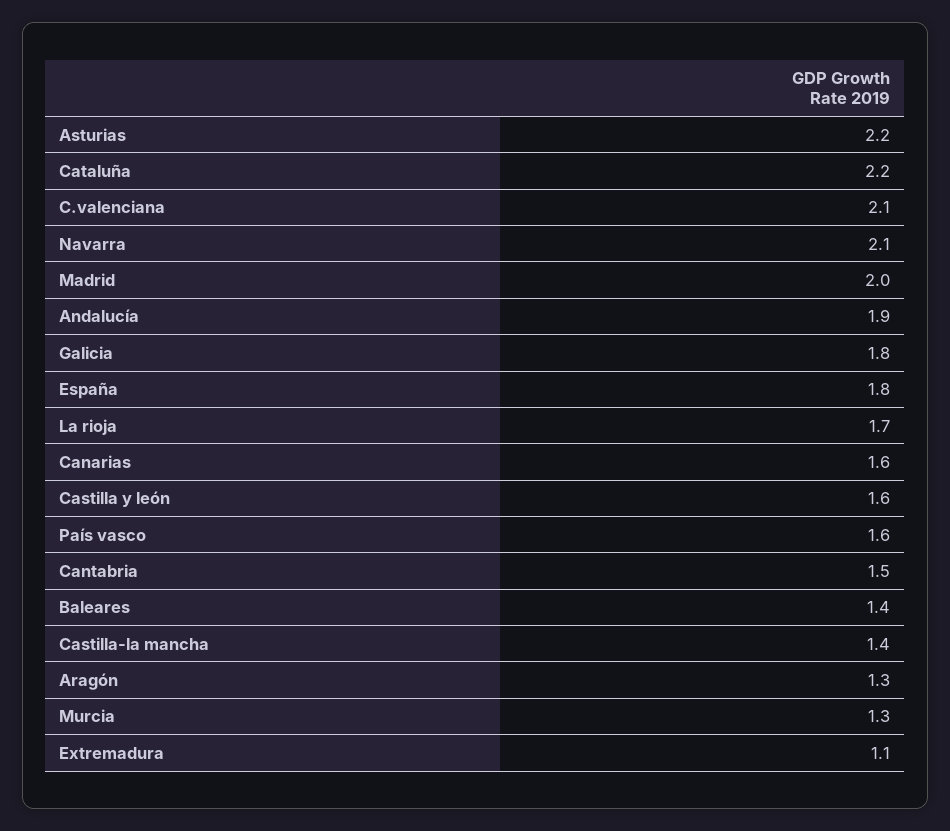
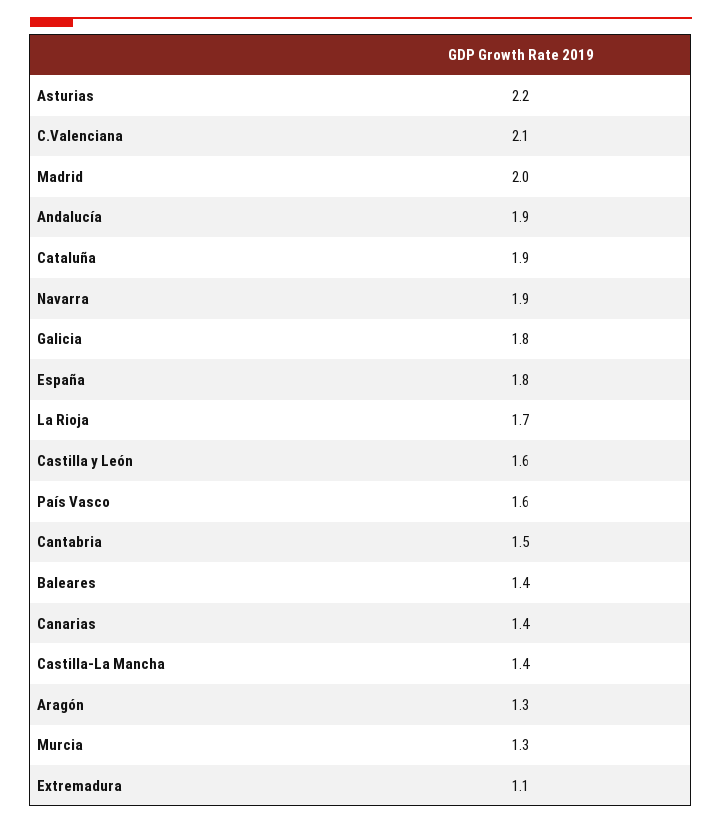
  {
    "Asturias": 2.2,
-   "Cataluña": 2.2,
+   "Cataluña": 1.9,
    "C.valenciana": 2.1,
-   "Navarra": 2.1,
+   "Navarra": 1.9,
    "Madrid": 2,
    "Andalucía": 1.9,
    "Galicia": 1.8,
    "España": 1.8,
    "La rioja": 1.7,
-   "Canarias": 1.6,
+   "Canarias": 1.4,
    "Castilla y león": 1.6,
    "País vasco": 1.6,
    "Cantabria": 1.5,
    "Baleares": 1.4,
    "Castilla-la mancha": 1.4,
    "Aragón": 1.3,
    "Murcia": 1.3,
    "Extremadura": 1.1
  }

